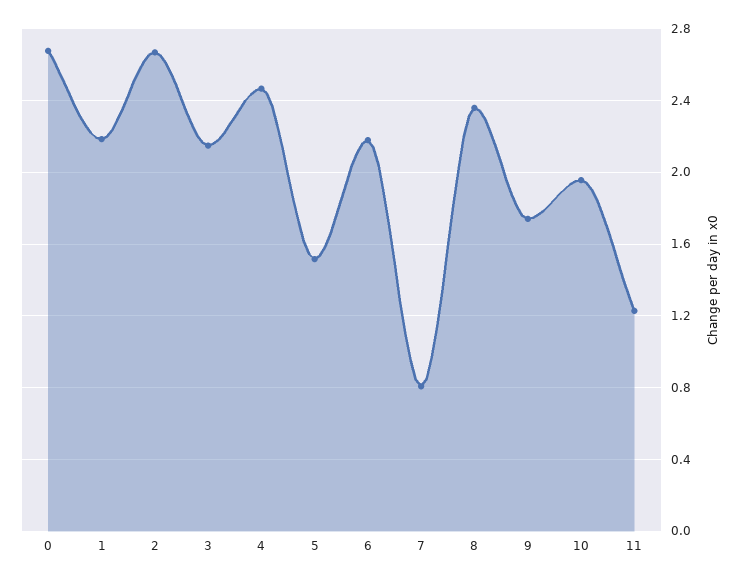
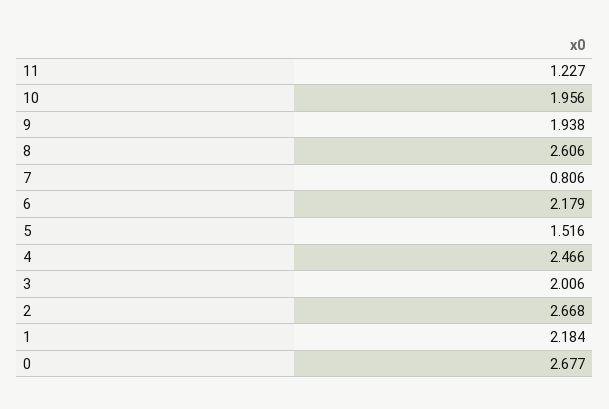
  {
    "0": 2.677,
    "1": 2.184,
    "2": 2.668,
-   "3": 2.15,
+   "3": 2.006,
    "4": 2.466,
    "5": 1.516,
    "6": 2.179,
    "7": 0.806,
-   "8": 2.35,
+   "8": 2.606,
-   "9": 1.75,
+   "9": 1.938,
    "10": 1.956,
    "11": 1.227
  }

